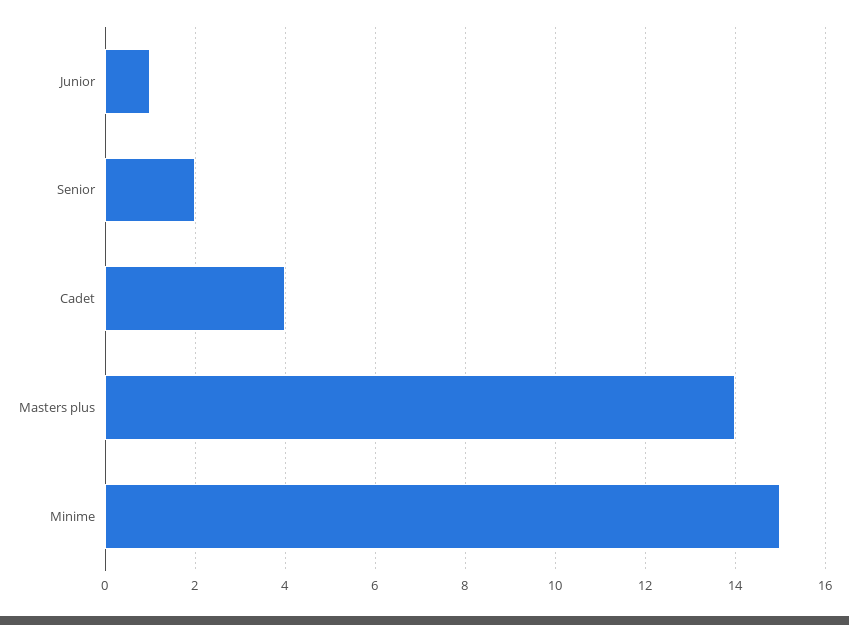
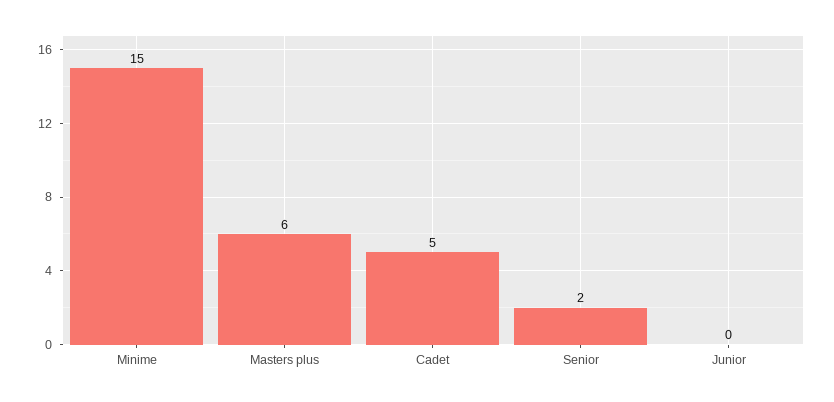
  {
-   "Junior": 1,
+   "Junior": 0,
    "Senior": 2,
-   "Cadet": 4,
+   "Cadet": 5,
-   "Masters plus": 14,
+   "Masters plus": 6,
    "Minime": 15
  }

